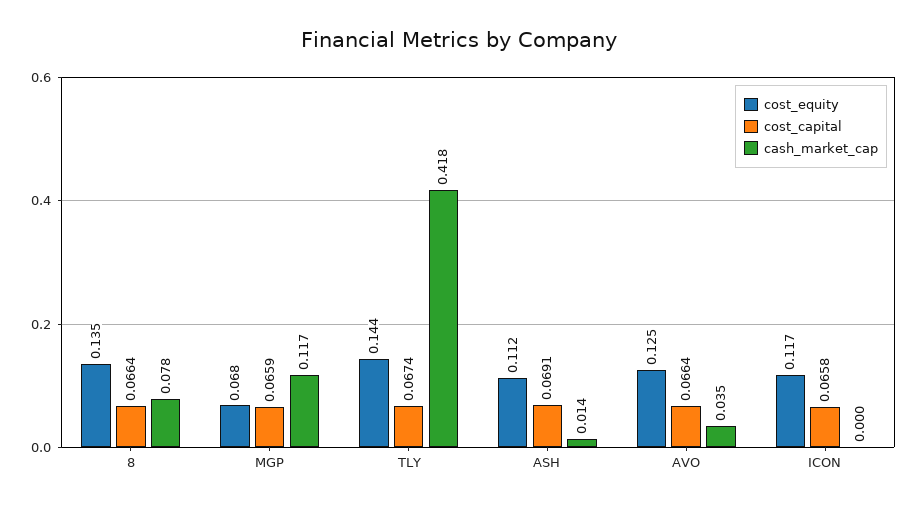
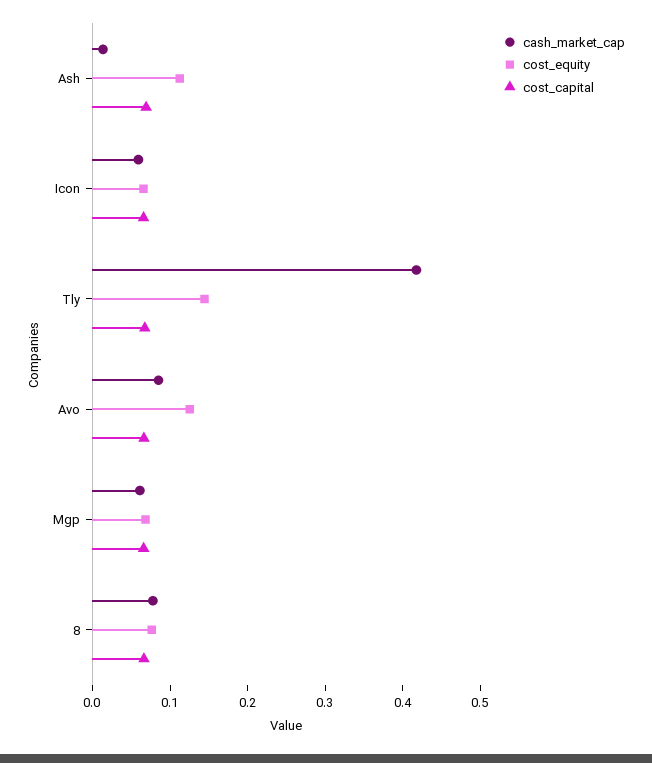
  {
    "cost_equity": {
-     "8": 0.135,
+     "8": 0.08,
      "MGP": 0.068,
      "TLY": 0.144,
      "ASH": 0.112,
      "AVO": 0.125,
-     "ICON": 0.117
+     "ICON": 0.06
    },
    "cost_capital": {
      "8": 0.0664,
      "MGP": 0.0659,
      "TLY": 0.0674,
      "ASH": 0.0691,
      "AVO": 0.0664,
      "ICON": 0.0658
    },
    "cash_market_cap": {
      "8": 0.078,
-     "MGP": 0.117,
+     "MGP": 0.06,
      "TLY": 0.418,
      "ASH": 0.014,
-     "AVO": 0.035,
+     "AVO": 0.08,
-     "ICON": 0
+     "ICON": 0.06
    }
  }

